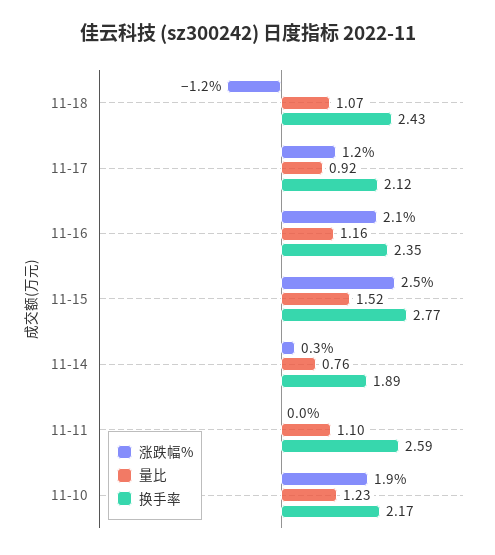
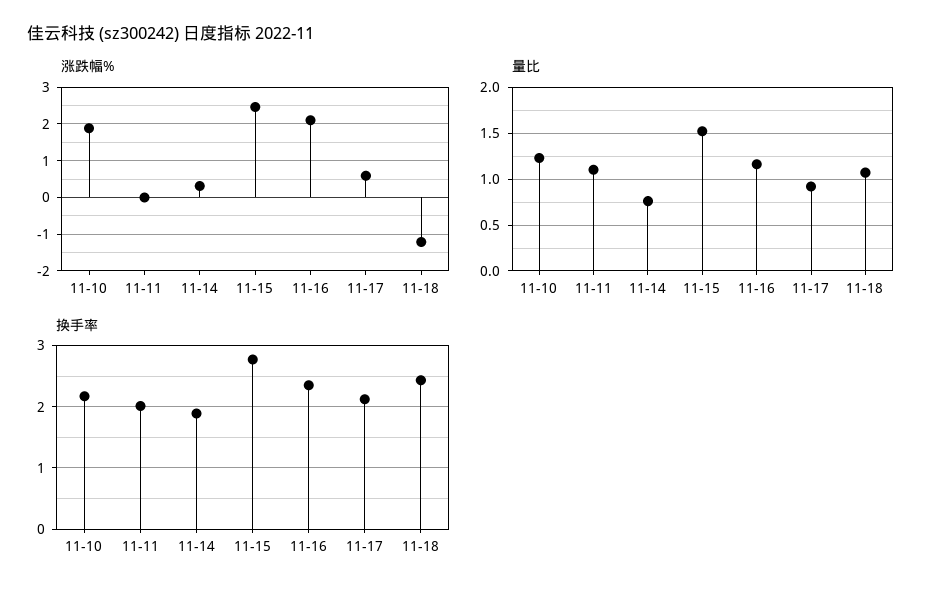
  {
    "涨跌幅%": {
      "11-18": -1.2,
-     "11-17": 1.2,
+     "11-17": 0.6,
      "11-16": 2.1,
      "11-15": 2.5,
      "11-14": 0.3,
      "11-11": 0,
      "11-10": 1.9
    },
    "量比": {
      "11-18": 1.07,
      "11-17": 0.92,
      "11-16": 1.16,
      "11-15": 1.52,
      "11-14": 0.76,
      "11-11": 1.1,
      "11-10": 1.23
    },
    "换手率": {
      "11-18": 2.43,
      "11-17": 2.12,
      "11-16": 2.35,
      "11-15": 2.77,
      "11-14": 1.89,
-     "11-11": 2.59,
+     "11-11": 2,
      "11-10": 2.17
    }
  }

